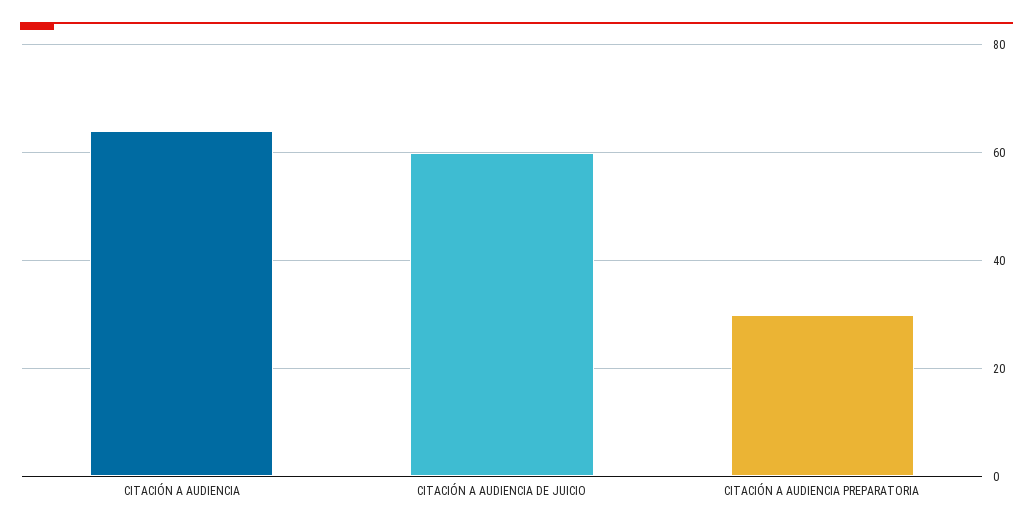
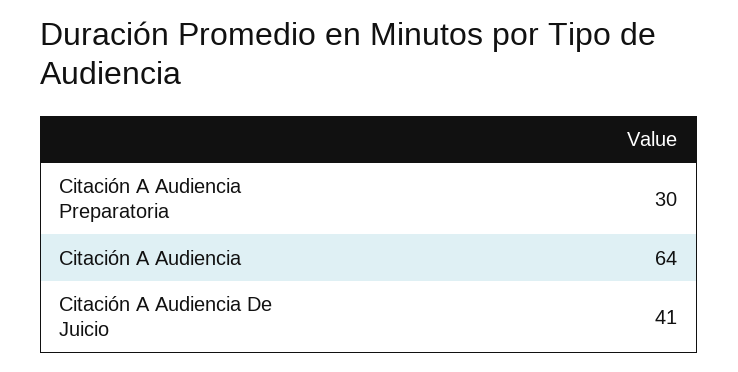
  {
    "CITACIÓN A AUDIENCIA": 64,
-   "CITACIÓN A AUDIENCIA DE JUICIO": 60,
+   "CITACIÓN A AUDIENCIA DE JUICIO": 41,
    "CITACIÓN A AUDIENCIA PREPARATORIA": 30
  }

